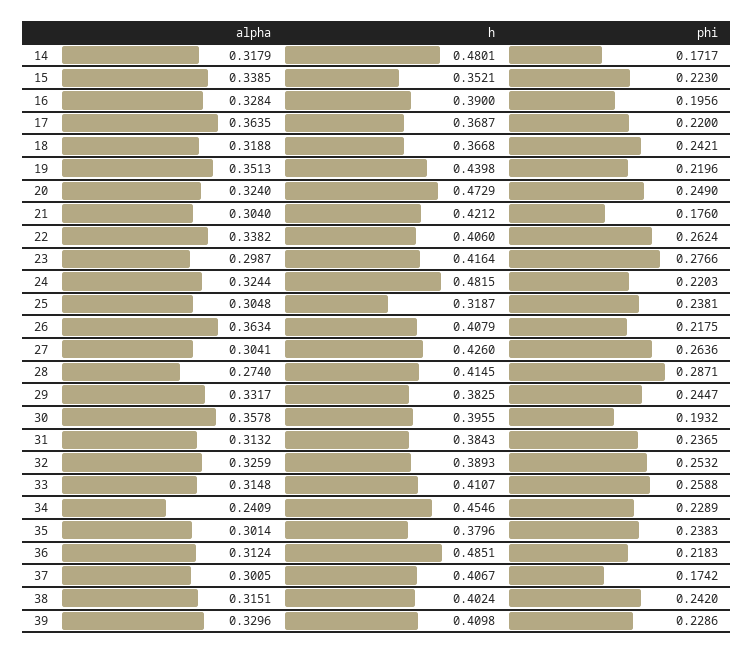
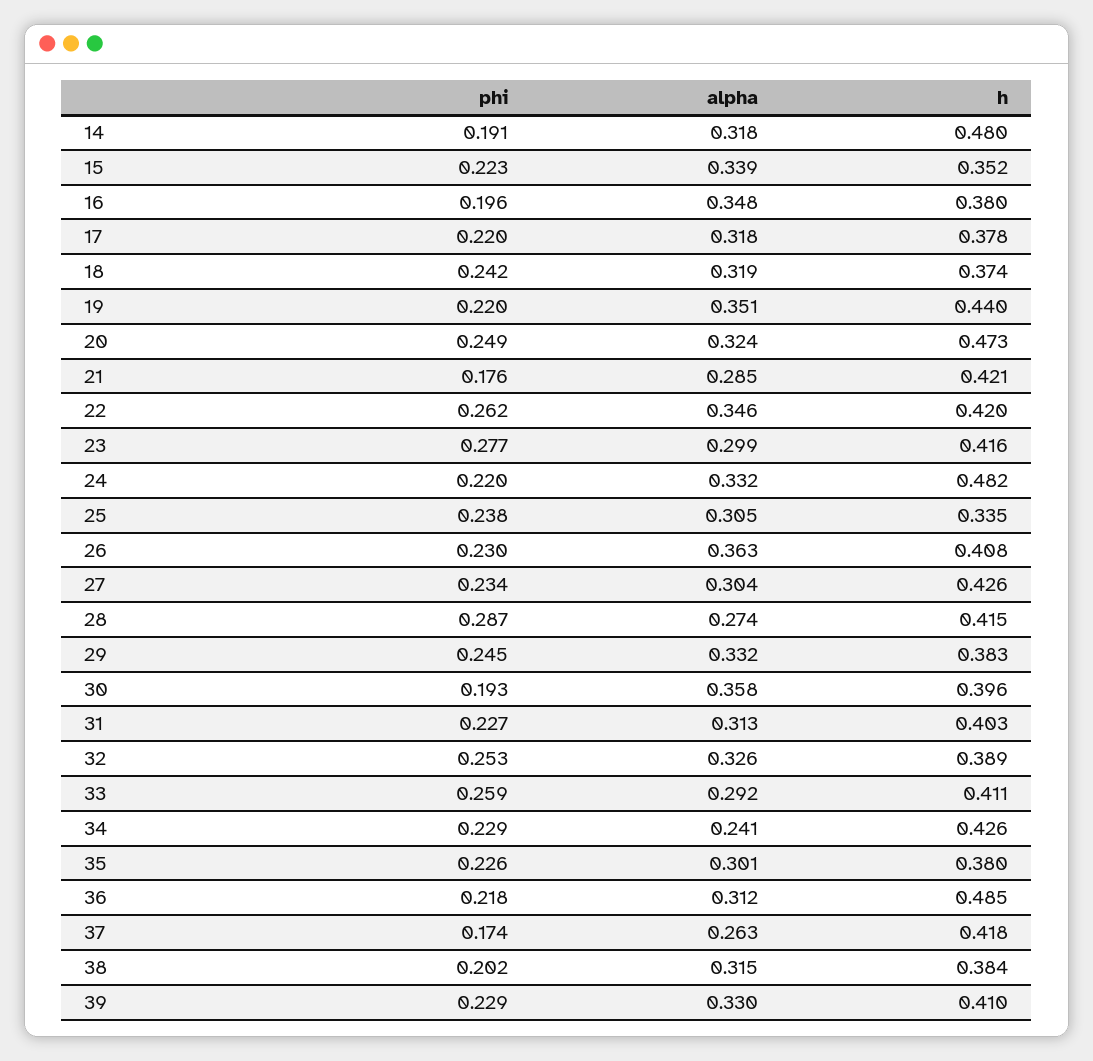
  {
    "alpha": {
      "14": 0.3179,
      "15": 0.3385,
-     "16": 0.3284,
+     "16": 0.348,
-     "17": 0.3635,
+     "17": 0.318,
      "18": 0.3188,
      "19": 0.3513,
      "20": 0.324,
-     "21": 0.304,
+     "21": 0.285,
-     "22": 0.3382,
+     "22": 0.346,
      "23": 0.2987,
-     "24": 0.3244,
+     "24": 0.332,
      "25": 0.3048,
      "26": 0.3634,
      "27": 0.3041,
      "28": 0.274,
      "29": 0.3317,
      "30": 0.3578,
      "31": 0.3132,
      "32": 0.3259,
-     "33": 0.3148,
+     "33": 0.292,
      "34": 0.2409,
      "35": 0.3014,
      "36": 0.3124,
-     "37": 0.3005,
+     "37": 0.263,
      "38": 0.3151,
      "39": 0.3296
    },
    "h": {
      "14": 0.4801,
      "15": 0.3521,
-     "16": 0.39,
+     "16": 0.38,
-     "17": 0.3687,
+     "17": 0.378,
-     "18": 0.3668,
+     "18": 0.374,
      "19": 0.4398,
      "20": 0.4729,
      "21": 0.4212,
-     "22": 0.406,
+     "22": 0.42,
      "23": 0.4164,
      "24": 0.4815,
-     "25": 0.3187,
+     "25": 0.335,
      "26": 0.4079,
      "27": 0.426,
      "28": 0.4145,
      "29": 0.3825,
      "30": 0.3955,
-     "31": 0.3843,
+     "31": 0.403,
      "32": 0.3893,
      "33": 0.4107,
-     "34": 0.4546,
+     "34": 0.426,
      "35": 0.3796,
      "36": 0.4851,
-     "37": 0.4067,
+     "37": 0.418,
-     "38": 0.4024,
+     "38": 0.384,
      "39": 0.4098
    },
    "phi": {
-     "14": 0.1717,
+     "14": 0.191,
      "15": 0.223,
      "16": 0.1956,
      "17": 0.22,
      "18": 0.2421,
      "19": 0.2196,
      "20": 0.249,
      "21": 0.176,
      "22": 0.2624,
      "23": 0.2766,
      "24": 0.2203,
      "25": 0.2381,
-     "26": 0.2175,
+     "26": 0.23,
-     "27": 0.2636,
+     "27": 0.234,
      "28": 0.2871,
      "29": 0.2447,
      "30": 0.1932,
-     "31": 0.2365,
+     "31": 0.227,
      "32": 0.2532,
      "33": 0.2588,
      "34": 0.2289,
-     "35": 0.2383,
+     "35": 0.226,
      "36": 0.2183,
      "37": 0.1742,
-     "38": 0.242,
+     "38": 0.202,
      "39": 0.2286
    }
  }

